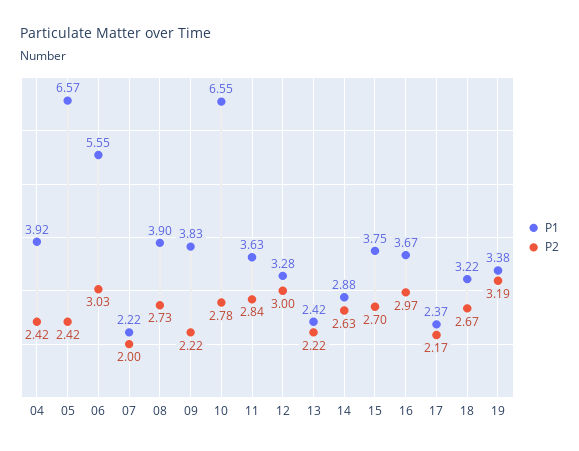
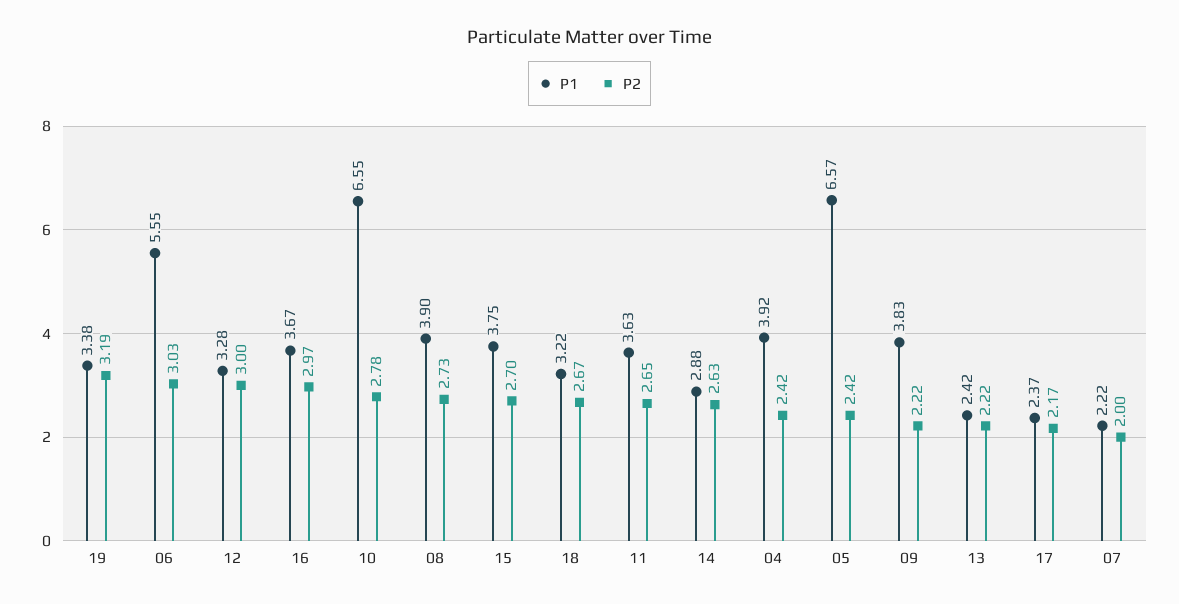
  {
    "P1": {
      "04": 3.92,
      "05": 6.57,
      "06": 5.55,
      "07": 2.22,
      "08": 3.9,
      "09": 3.83,
      "10": 6.55,
      "11": 3.63,
      "12": 3.28,
      "13": 2.42,
      "14": 2.88,
      "15": 3.75,
      "16": 3.67,
      "17": 2.37,
      "18": 3.22,
      "19": 3.38
    },
    "P2": {
      "04": 2.42,
      "05": 2.42,
      "06": 3.03,
      "07": 2,
      "08": 2.73,
      "09": 2.22,
      "10": 2.78,
-     "11": 2.84,
+     "11": 2.65,
      "12": 3,
      "13": 2.22,
      "14": 2.63,
      "15": 2.7,
      "16": 2.97,
      "17": 2.17,
      "18": 2.67,
      "19": 3.19
    }
  }

